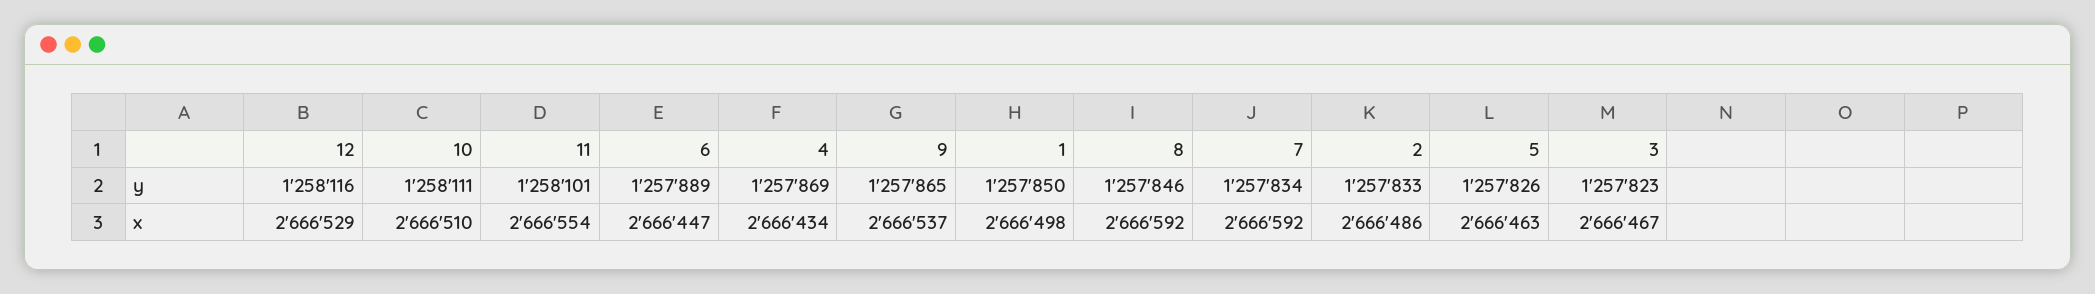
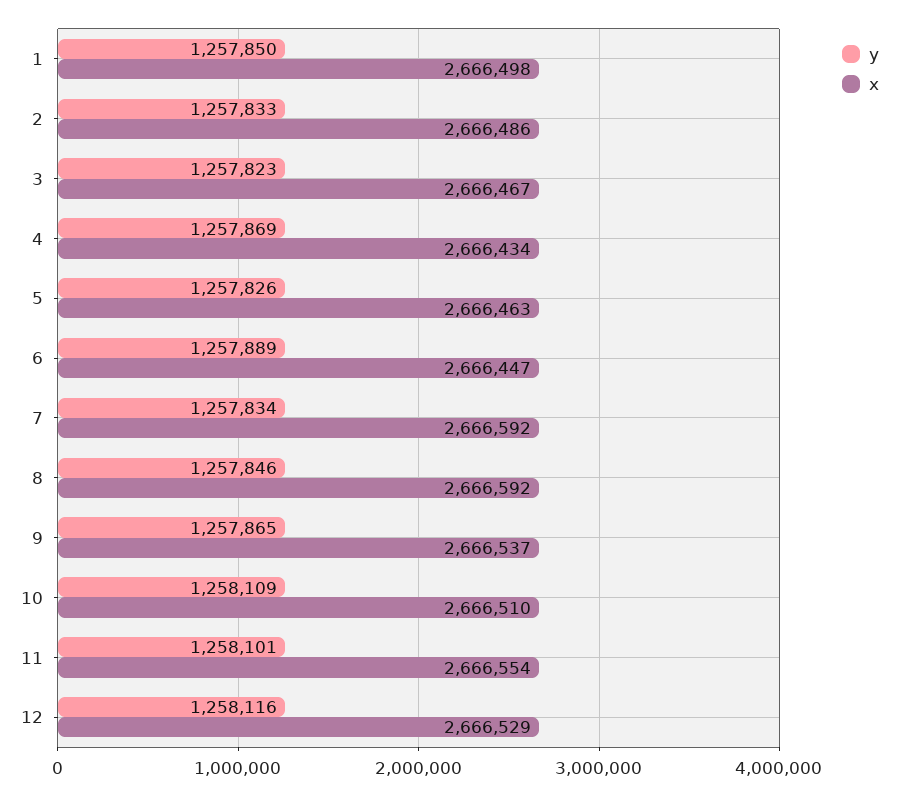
  {
    "y": {
      "12": 1258116,
-     "10": 1258111,
+     "10": 1258109,
      "11": 1258101,
      "6": 1257889,
      "4": 1257869,
      "9": 1257865,
      "1": 1257850,
      "8": 1257846,
      "7": 1257834,
      "2": 1257833,
      "5": 1257826,
      "3": 1257823
    },
    "x": {
      "12": 2666529,
      "10": 2666510,
      "11": 2666554,
      "6": 2666447,
      "4": 2666434,
      "9": 2666537,
      "1": 2666498,
      "8": 2666592,
      "7": 2666592,
      "2": 2666486,
      "5": 2666463,
      "3": 2666467
    }
  }

